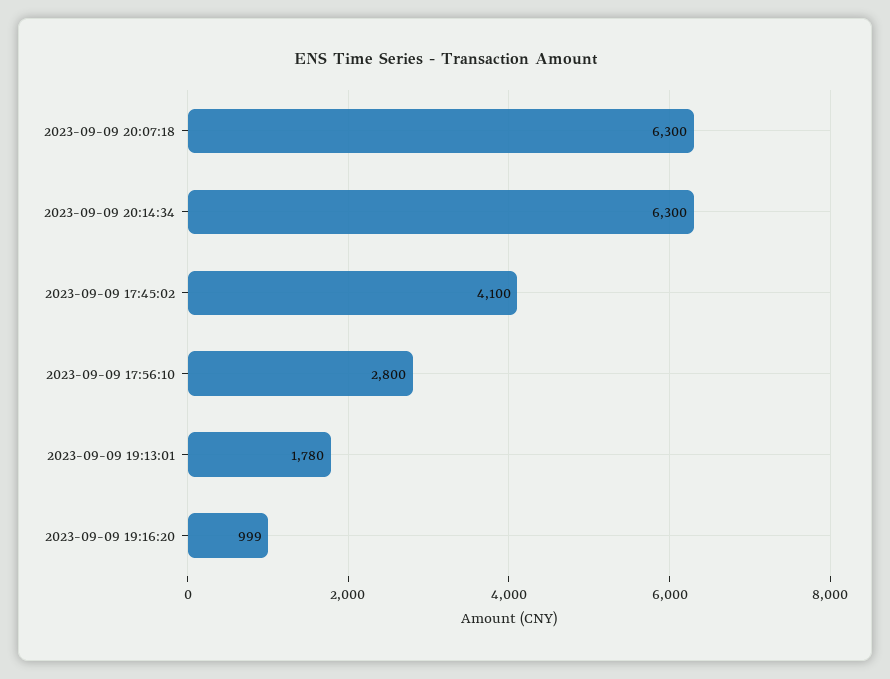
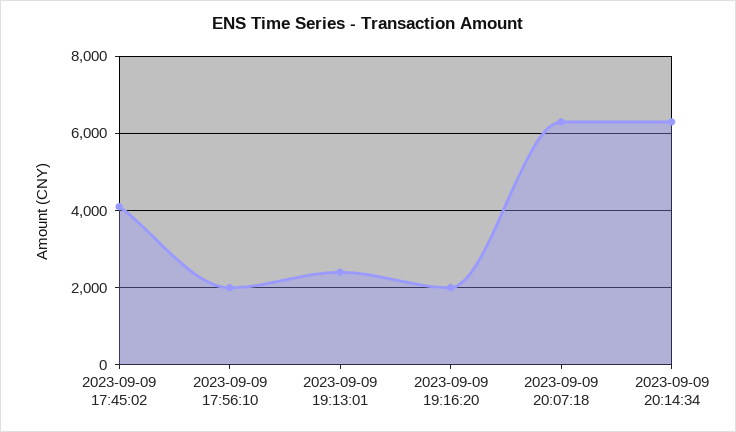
  {
    "2023-09-09 20:07:18": 6300,
    "2023-09-09 20:14:34": 6300,
    "2023-09-09 17:45:02": 4100,
-   "2023-09-09 17:56:10": 2800,
+   "2023-09-09 17:56:10": 2000,
-   "2023-09-09 19:13:01": 1780,
+   "2023-09-09 19:13:01": 2400,
-   "2023-09-09 19:16:20": 999
+   "2023-09-09 19:16:20": 2000
  }

